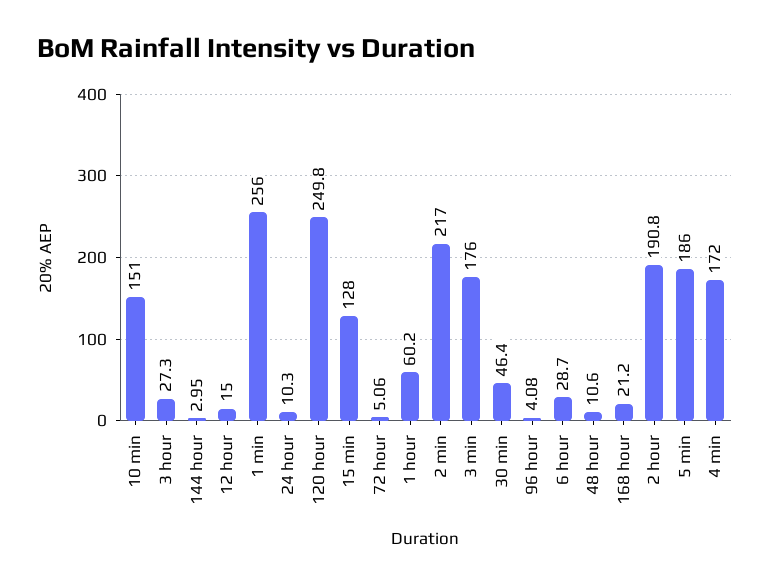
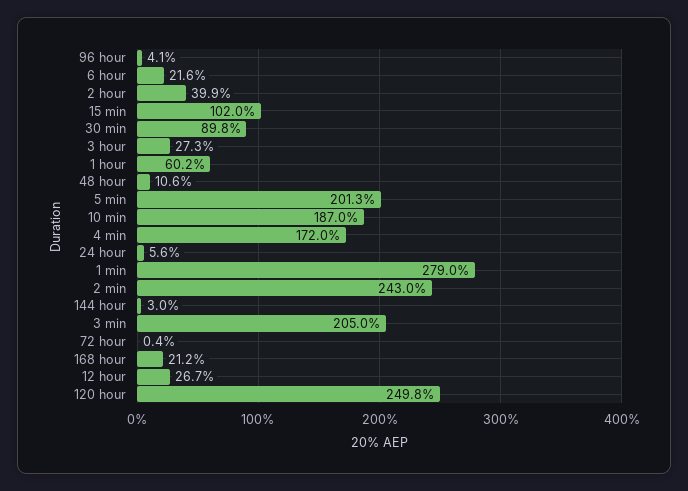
  {
-   "10 min": 151,
+   "10 min": 187,
    "3 hour": 27.3,
    "144 hour": 2.95,
-   "12 hour": 15,
+   "12 hour": 26.7,
-   "1 min": 256,
+   "1 min": 279,
-   "24 hour": 10.3,
+   "24 hour": 5.6,
    "120 hour": 249.8,
-   "15 min": 128,
+   "15 min": 102,
-   "72 hour": 5.06,
+   "72 hour": 0.4,
    "1 hour": 60.2,
-   "2 min": 217,
+   "2 min": 243,
-   "3 min": 176,
+   "3 min": 205,
-   "30 min": 46.4,
+   "30 min": 89.8,
    "96 hour": 4.08,
-   "6 hour": 28.7,
+   "6 hour": 21.6,
    "48 hour": 10.6,
    "168 hour": 21.2,
-   "2 hour": 190.8,
+   "2 hour": 39.9,
-   "5 min": 186,
+   "5 min": 201.3,
    "4 min": 172
  }

